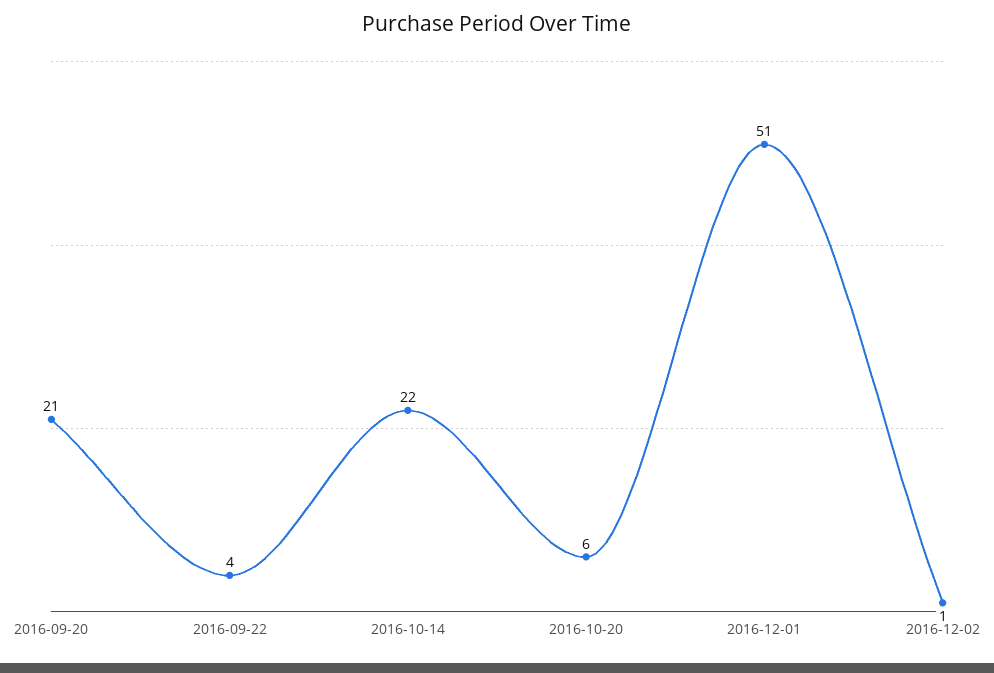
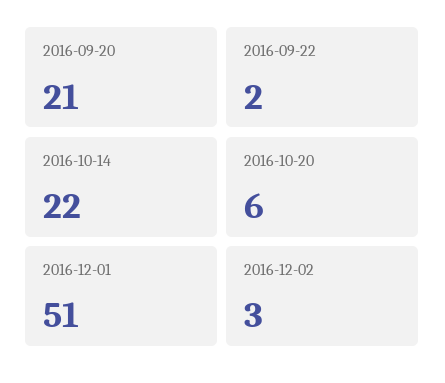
  {
    "2016-09-20": 21,
-   "2016-09-22": 4,
+   "2016-09-22": 2,
    "2016-10-14": 22,
    "2016-10-20": 6,
    "2016-12-01": 51,
-   "2016-12-02": 1
+   "2016-12-02": 3
  }

